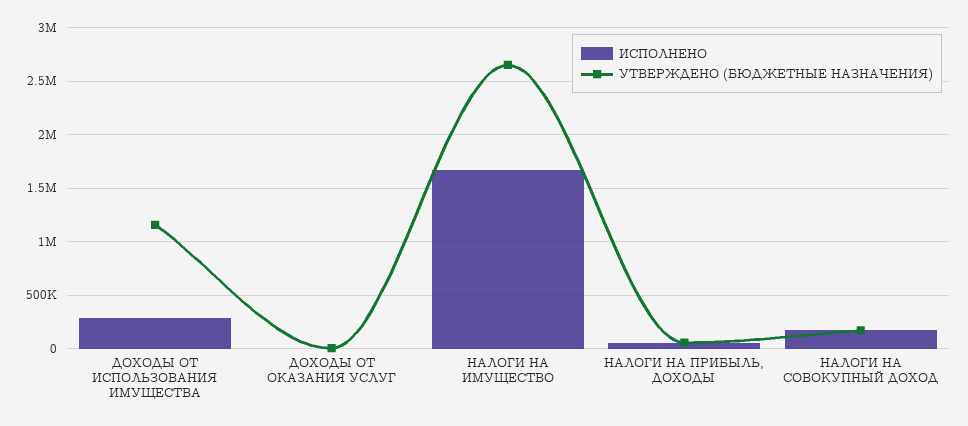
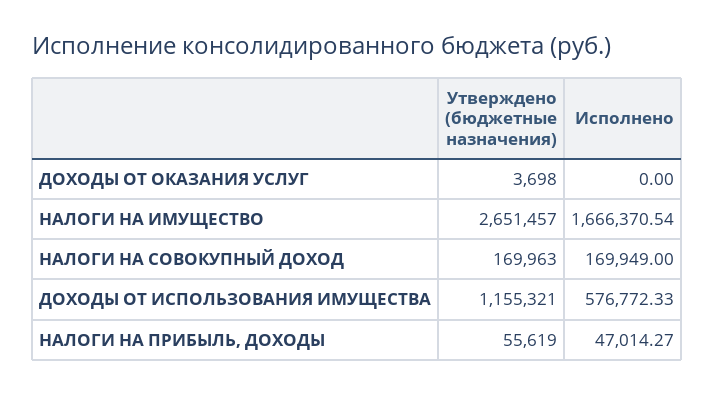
  {
    "ИСПОЛНЕНО": {
-     "ДОХОДЫ ОТ ИСПОЛЬЗОВАНИЯ ИМУЩЕСТВА": 300000,
+     "ДОХОДЫ ОТ ИСПОЛЬЗОВАНИЯ ИМУЩЕСТВА": 576772.33,
      "ДОХОДЫ ОТ ОКАЗАНИЯ УСЛУГ": 0,
      "НАЛОГИ НА ИМУЩЕСТВО": 1666370.54,
      "НАЛОГИ НА ПРИБЫЛЬ, ДОХОДЫ": 47014.27,
      "НАЛОГИ НА СОВОКУПНЫЙ ДОХОД": 169949
    },
    "УТВЕРЖДЕНО (БЮДЖЕТНЫЕ НАЗНАЧЕНИЯ)": {
      "ДОХОДЫ ОТ ИСПОЛЬЗОВАНИЯ ИМУЩЕСТВА": 1155321,
      "ДОХОДЫ ОТ ОКАЗАНИЯ УСЛУГ": 3698,
      "НАЛОГИ НА ИМУЩЕСТВО": 2651457,
      "НАЛОГИ НА ПРИБЫЛЬ, ДОХОДЫ": 55619,
      "НАЛОГИ НА СОВОКУПНЫЙ ДОХОД": 169963
    }
  }

